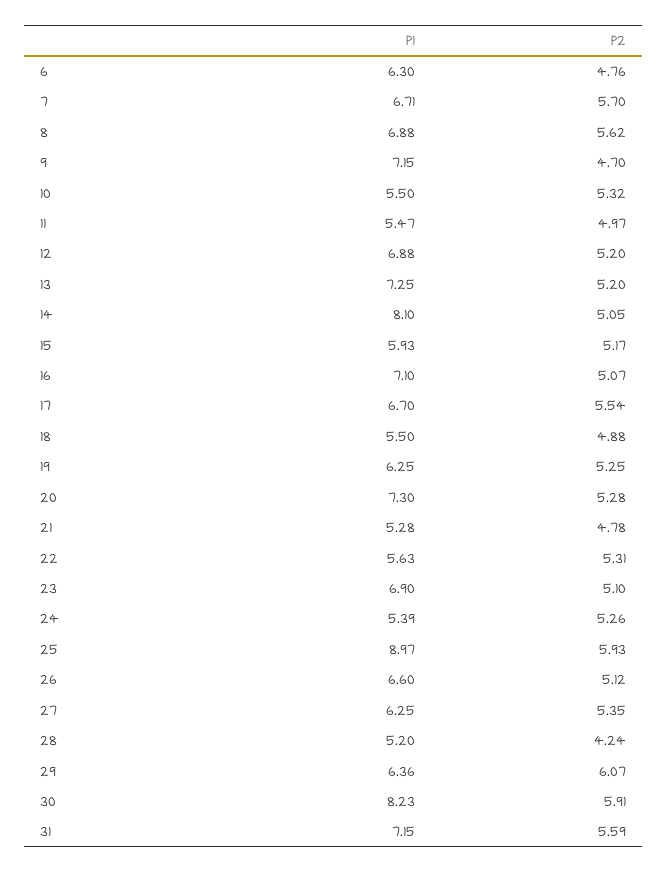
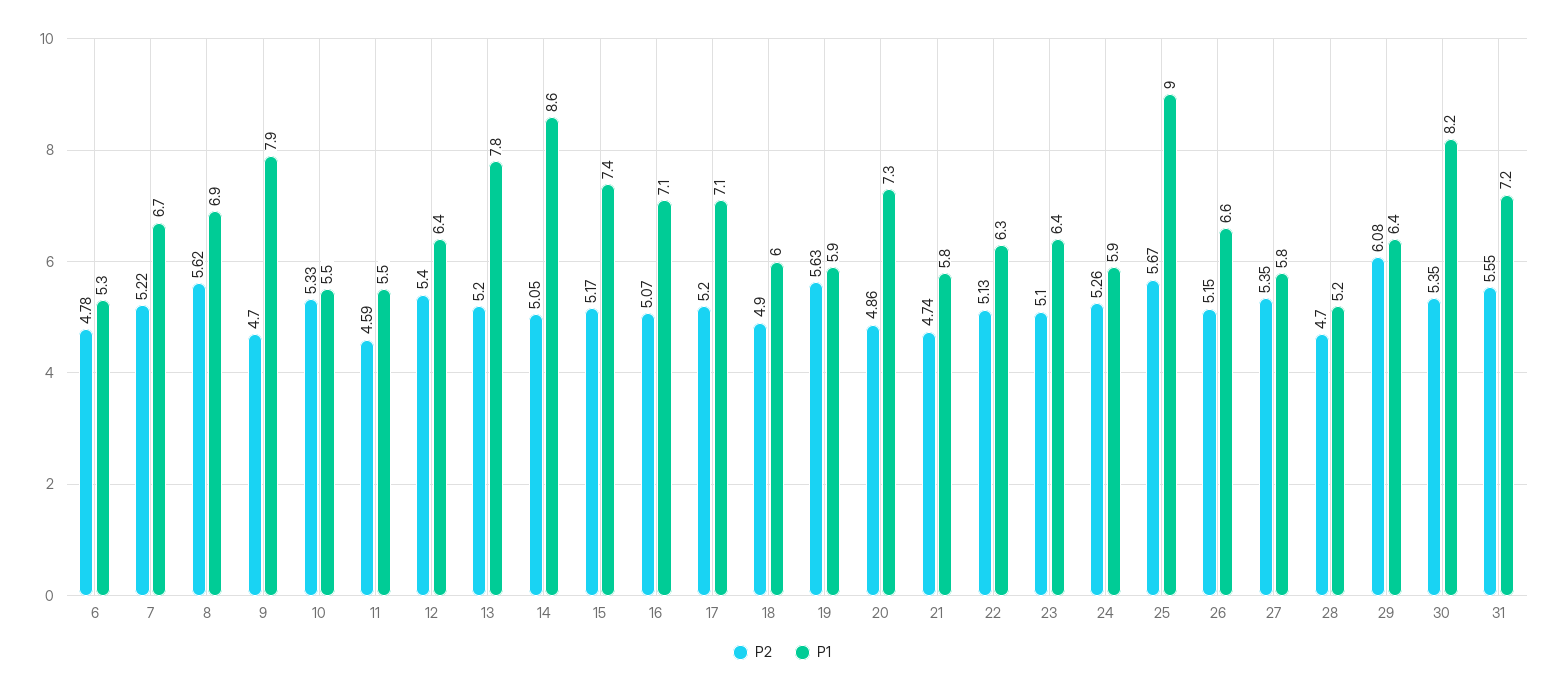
  {
    "P1": {
-     "6": 6.3,
+     "6": 5.3,
      "7": 6.71,
      "8": 6.88,
-     "9": 7.15,
+     "9": 7.9,
      "10": 5.5,
      "11": 5.47,
-     "12": 6.88,
+     "12": 6.4,
-     "13": 7.25,
+     "13": 7.8,
-     "14": 8.1,
+     "14": 8.6,
-     "15": 5.93,
+     "15": 7.4,
      "16": 7.1,
-     "17": 6.7,
+     "17": 7.1,
-     "18": 5.5,
+     "18": 6,
-     "19": 6.25,
+     "19": 5.9,
      "20": 7.3,
-     "21": 5.28,
+     "21": 5.8,
-     "22": 5.63,
+     "22": 6.3,
-     "23": 6.9,
+     "23": 6.4,
-     "24": 5.39,
+     "24": 5.9,
      "25": 8.97,
      "26": 6.6,
-     "27": 6.25,
+     "27": 5.8,
      "28": 5.2,
      "29": 6.36,
      "30": 8.23,
      "31": 7.15
    },
    "P2": {
-     "6": 4.76,
+     "6": 4.78,
-     "7": 5.7,
+     "7": 5.22,
      "8": 5.62,
      "9": 4.7,
-     "10": 5.32,
+     "10": 5.33,
-     "11": 4.97,
+     "11": 4.59,
-     "12": 5.2,
+     "12": 5.4,
      "13": 5.2,
      "14": 5.05,
      "15": 5.17,
      "16": 5.07,
-     "17": 5.54,
+     "17": 5.2,
-     "18": 4.88,
+     "18": 4.9,
-     "19": 5.25,
+     "19": 5.63,
-     "20": 5.28,
+     "20": 4.86,
-     "21": 4.78,
+     "21": 4.74,
-     "22": 5.31,
+     "22": 5.13,
      "23": 5.1,
      "24": 5.26,
-     "25": 5.93,
+     "25": 5.67,
-     "26": 5.12,
+     "26": 5.15,
      "27": 5.35,
-     "28": 4.24,
+     "28": 4.7,
-     "29": 6.07,
+     "29": 6.08,
-     "30": 5.91,
+     "30": 5.35,
-     "31": 5.59
+     "31": 5.55
    }
  }

